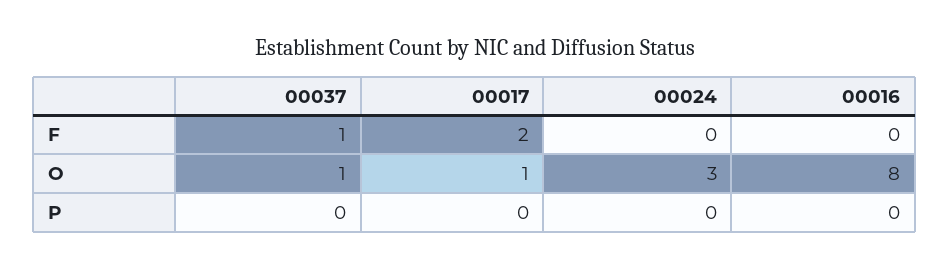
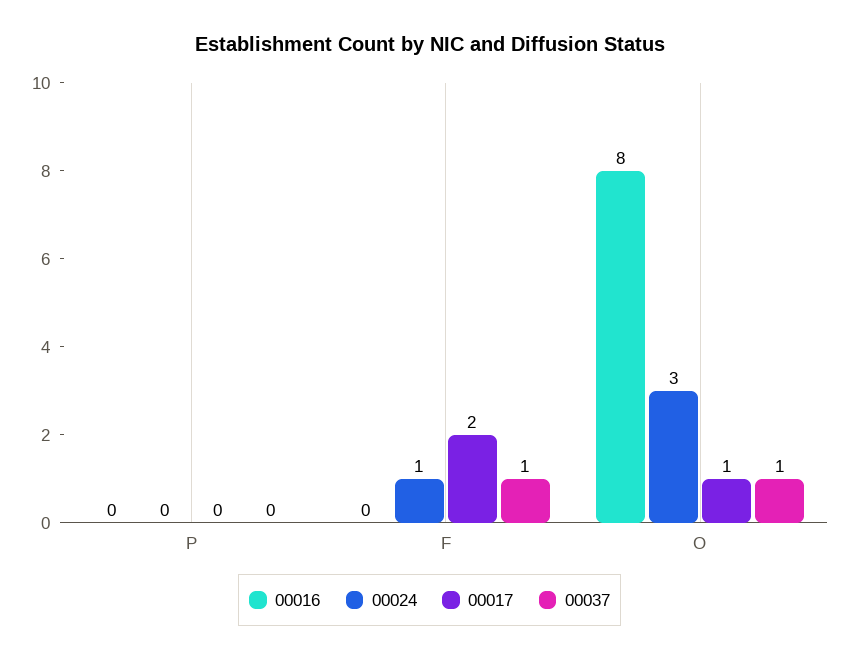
  {
    "00037": {
      "F": 1,
      "O": 1,
      "P": 0
    },
    "00017": {
      "F": 2,
      "O": 1,
      "P": 0
    },
    "00024": {
-     "F": 0,
+     "F": 1,
      "O": 3,
      "P": 0
    },
    "00016": {
      "F": 0,
      "O": 8,
      "P": 0
    }
  }

